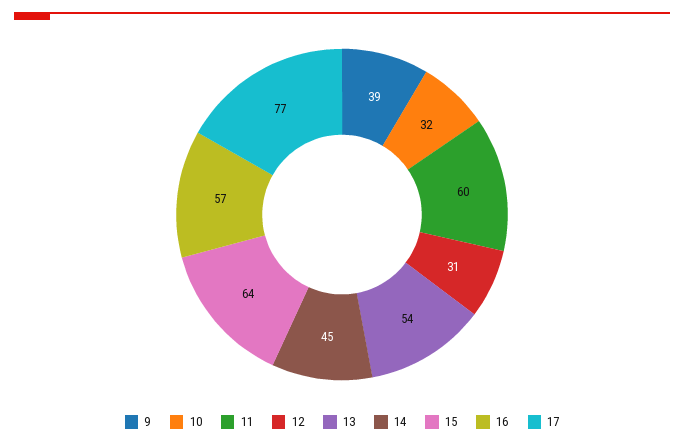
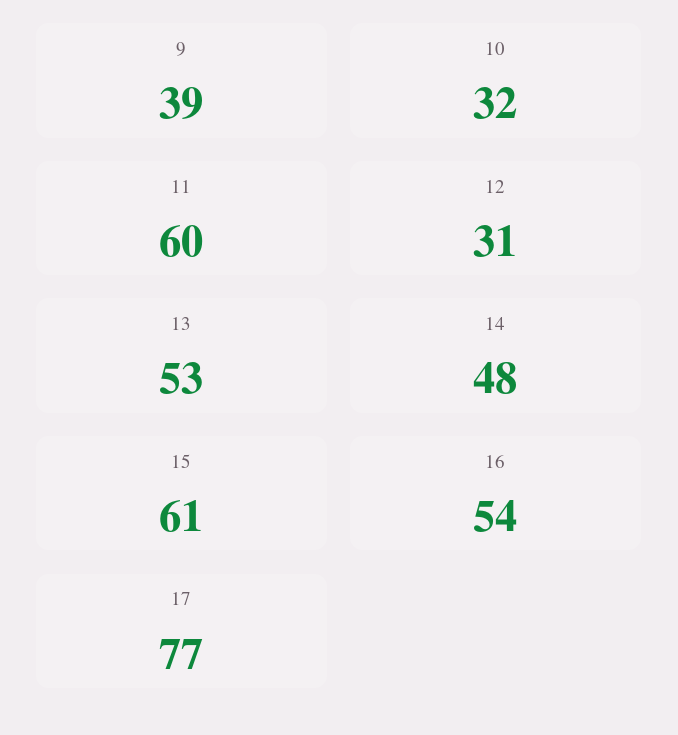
  {
    "9": 39,
    "10": 32,
    "11": 60,
    "12": 31,
-   "13": 54,
+   "13": 53,
-   "14": 45,
+   "14": 48,
-   "15": 64,
+   "15": 61,
-   "16": 57,
+   "16": 54,
    "17": 77
  }

